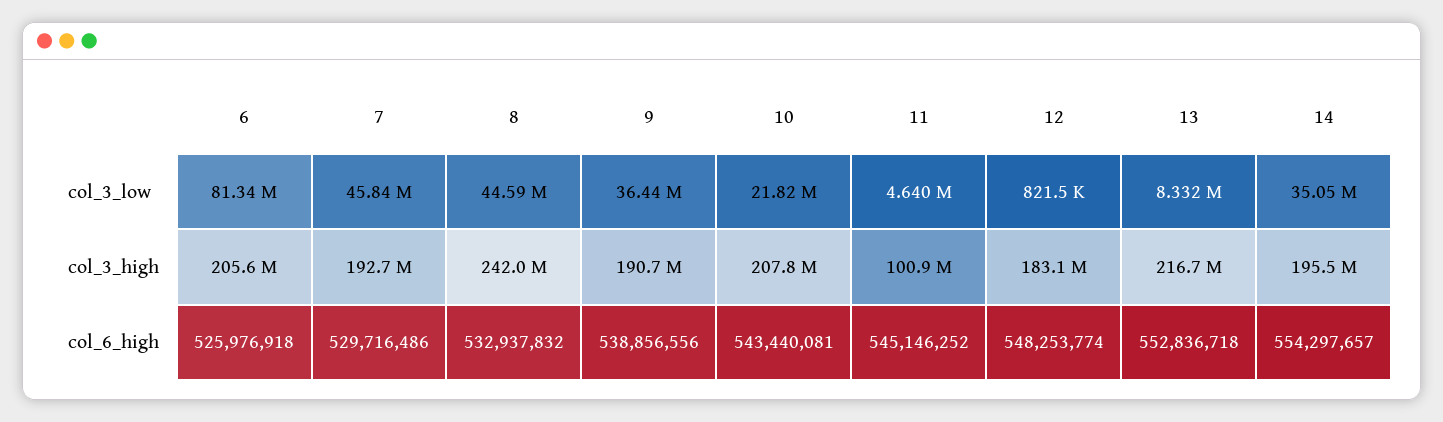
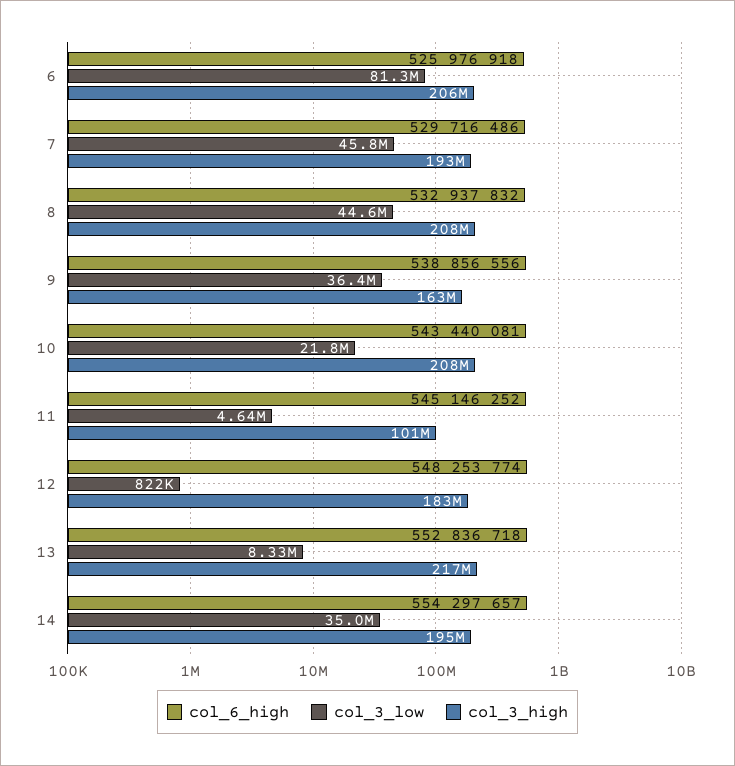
  {
    "col_3_low": {
      "6": 81340000,
      "7": 45840000,
      "8": 44590000,
      "9": 36440000,
      "10": 21820000,
      "11": 4640000,
      "12": 821500,
      "13": 8332000,
      "14": 35050000
    },
    "col_3_high": {
      "6": 205600000,
      "7": 192700000,
-     "8": 242000000,
+     "8": 208000000,
-     "9": 190700000,
+     "9": 163000000,
      "10": 207800000,
      "11": 100900000,
      "12": 183100000,
      "13": 216700000,
      "14": 195500000
    },
    "col_6_high": {
      "6": 525976918,
      "7": 529716486,
      "8": 532937832,
      "9": 538856556,
      "10": 543440081,
      "11": 545146252,
      "12": 548253774,
      "13": 552836718,
      "14": 554297657
    }
  }

